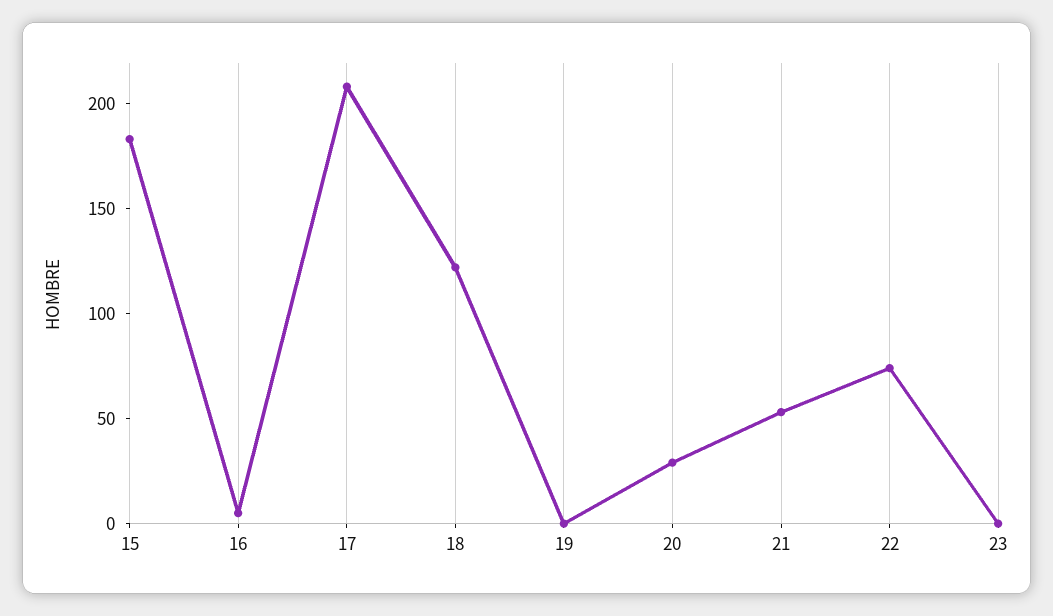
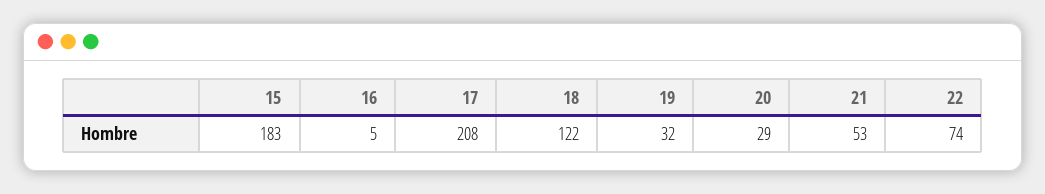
  {
    "15": 183,
    "16": 5,
    "17": 208,
    "18": 122,
-   "19": 0,
+   "19": 32,
    "20": 29,
    "21": 53,
-   "22": 74,
+   "22": 74
-   "23": 0
  }

